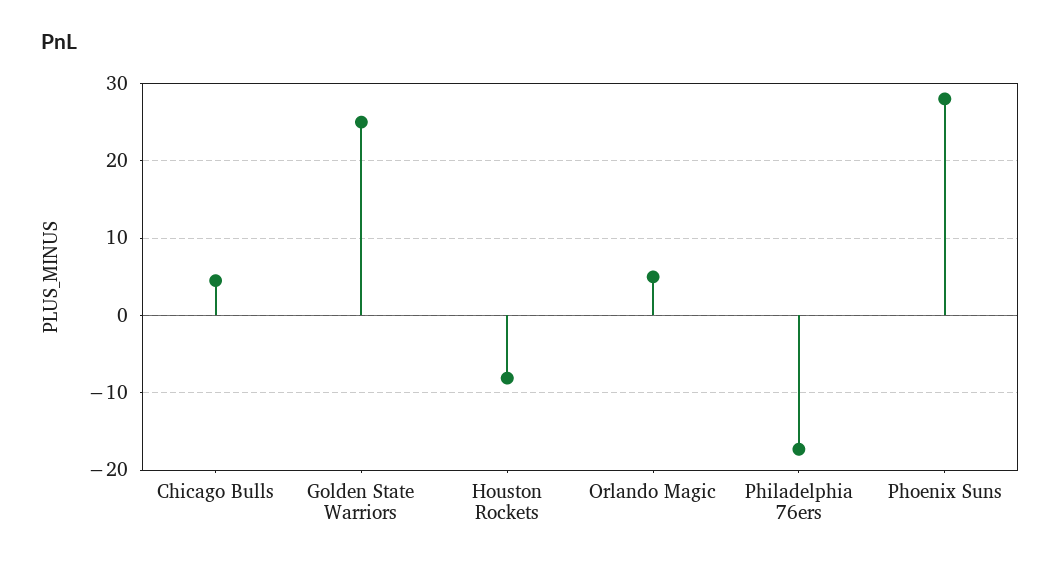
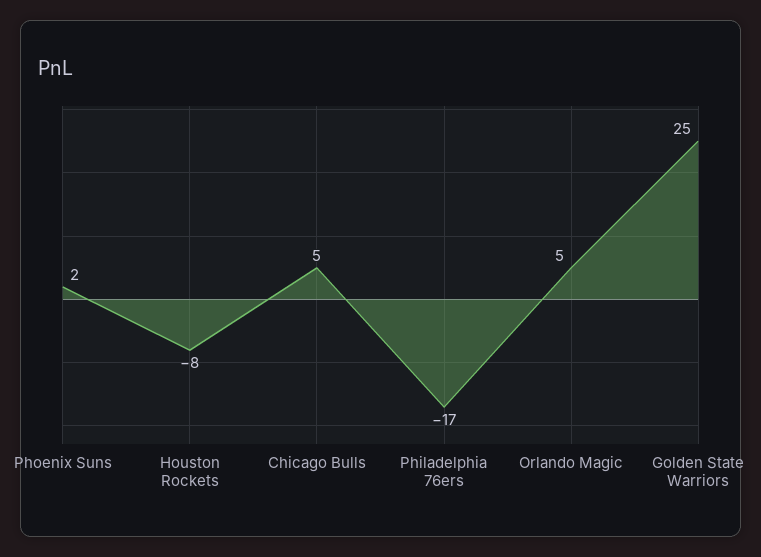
  {
    "Chicago Bulls": 5,
    "Golden State Warriors": 25,
    "Houston Rockets": -8,
    "Orlando Magic": 5,
    "Philadelphia 76ers": -17,
-   "Phoenix Suns": 28
+   "Phoenix Suns": 2
  }

